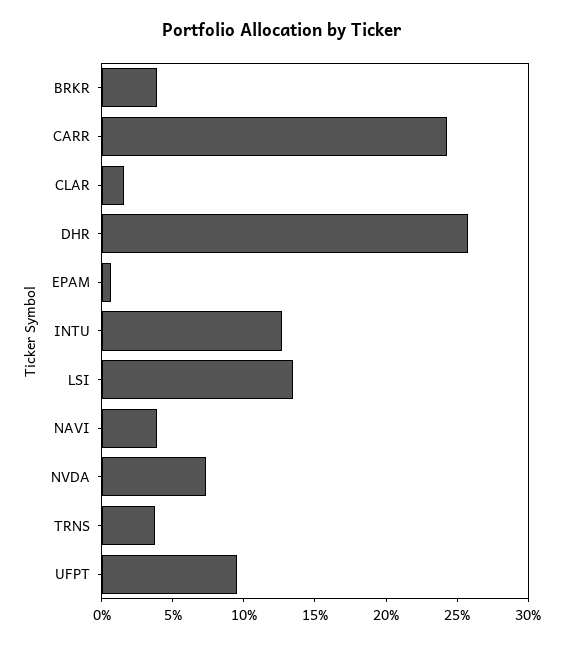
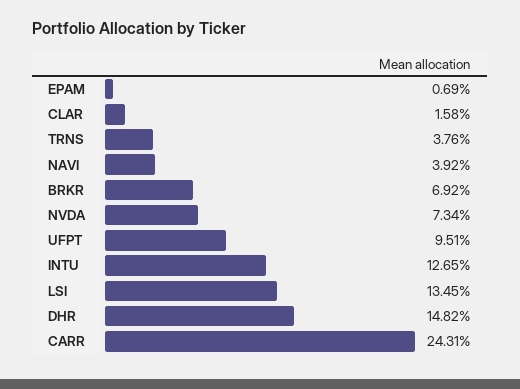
  {
-   "BRKR": 4,
+   "BRKR": 6.92,
    "CARR": 24.31,
    "CLAR": 1.58,
-   "DHR": 26,
+   "DHR": 14.82,
    "EPAM": 0.69,
    "INTU": 12.65,
    "LSI": 13.45,
    "NAVI": 3.92,
    "NVDA": 7.34,
    "TRNS": 3.76,
    "UFPT": 9.51
  }

